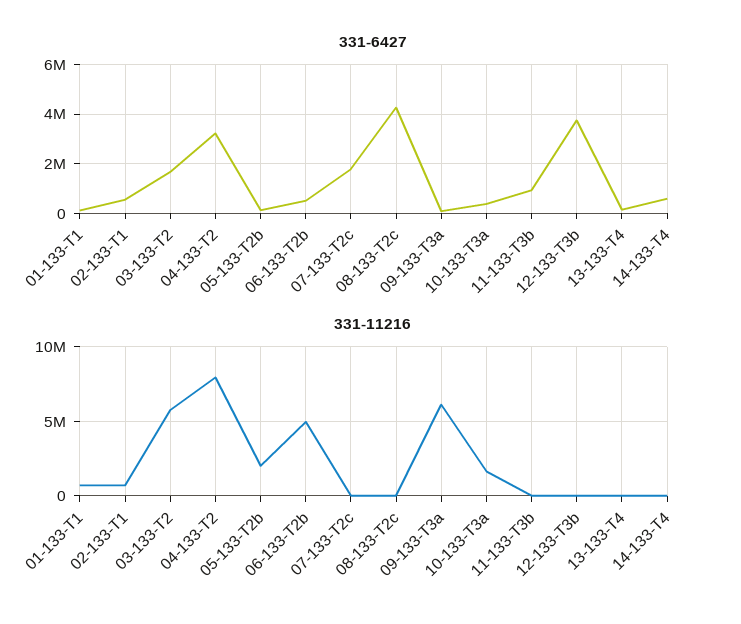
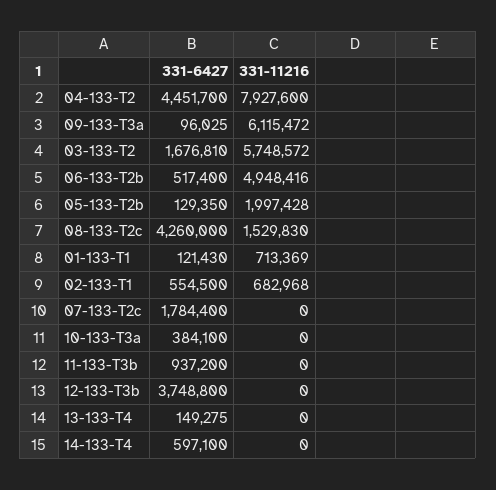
  {
    "331-6427": {
      "01-133-T1": 121430,
      "02-133-T1": 554500,
      "03-133-T2": 1676810,
-     "04-133-T2": 3250000,
+     "04-133-T2": 4451700,
      "05-133-T2b": 129350,
      "06-133-T2b": 517400,
      "07-133-T2c": 1784400,
      "08-133-T2c": 4260000,
      "09-133-T3a": 96025,
      "10-133-T3a": 384100,
      "11-133-T3b": 937200,
      "12-133-T3b": 3748800,
      "13-133-T4": 149275,
      "14-133-T4": 597100
    },
    "331-11216": {
      "01-133-T1": 713369,
      "02-133-T1": 682968,
      "03-133-T2": 5748572,
      "04-133-T2": 7927600,
      "05-133-T2b": 1997428,
      "06-133-T2b": 4948416,
      "07-133-T2c": 0,
-     "08-133-T2c": 0,
+     "08-133-T2c": 1529830,
      "09-133-T3a": 6115472,
-     "10-133-T3a": 1500000,
+     "10-133-T3a": 0,
      "11-133-T3b": 0,
      "12-133-T3b": 0,
      "13-133-T4": 0,
      "14-133-T4": 0
    }
  }

